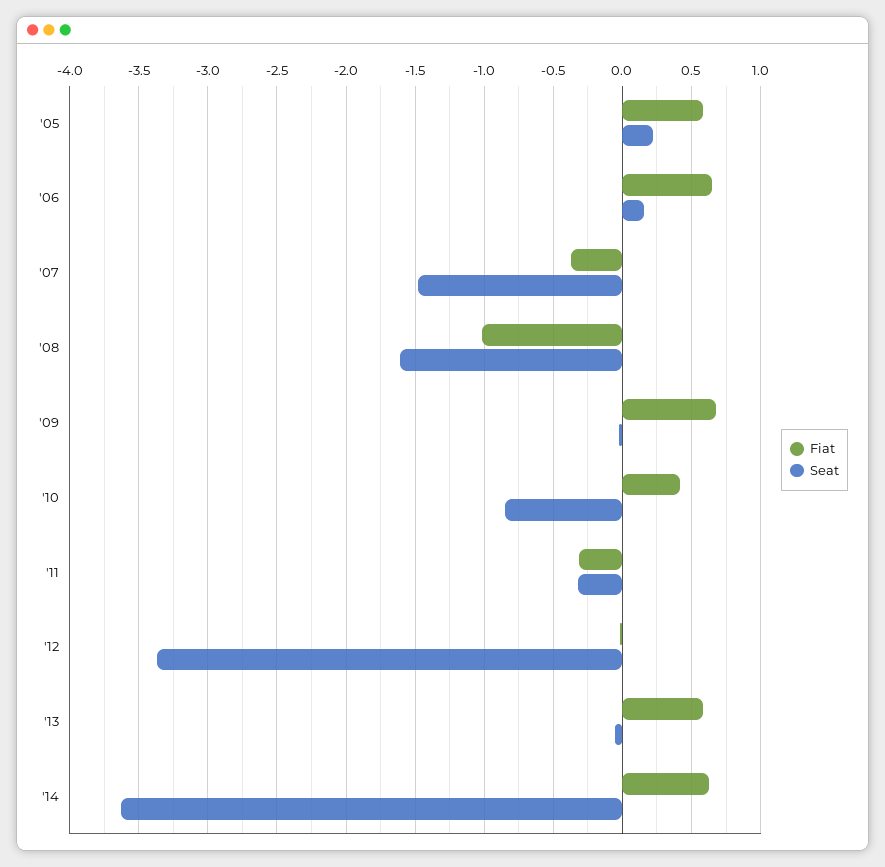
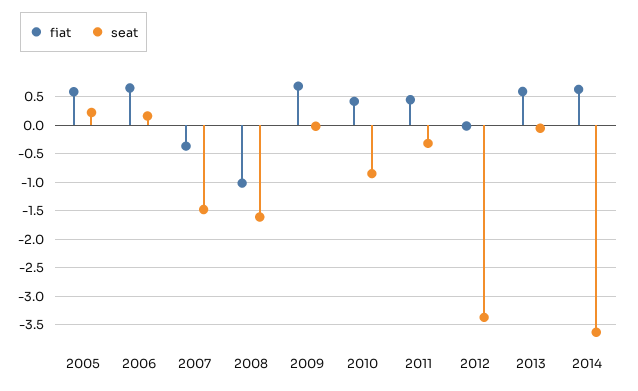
  {
    "Fiat": {
      "'05": 0.6,
      "'06": 0.65,
      "'07": -0.35,
      "'08": -1,
      "'09": 0.7,
      "'10": 0.4,
-     "'11": -0.3,
+     "'11": 0.5,
      "'12": 0,
      "'13": 0.6,
      "'14": 0.6
    },
    "Seat": {
      "'05": 0.2,
      "'06": 0.15,
      "'07": -1.5,
      "'08": -1.6,
      "'09": 0,
      "'10": -0.85,
      "'11": -0.3,
      "'12": -3.35,
      "'13": -0.05,
      "'14": -3.65
    }
  }

